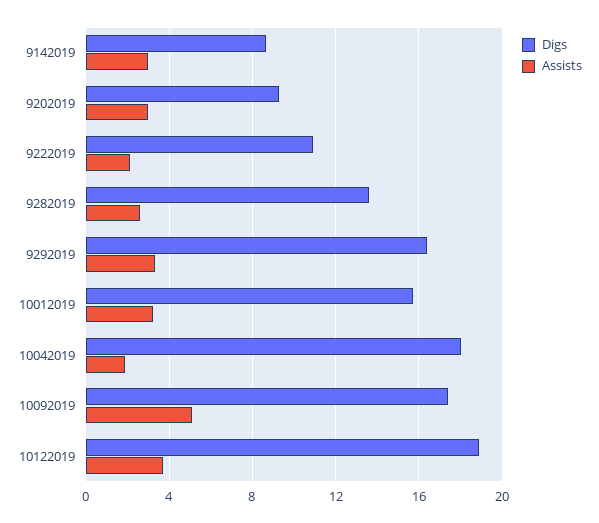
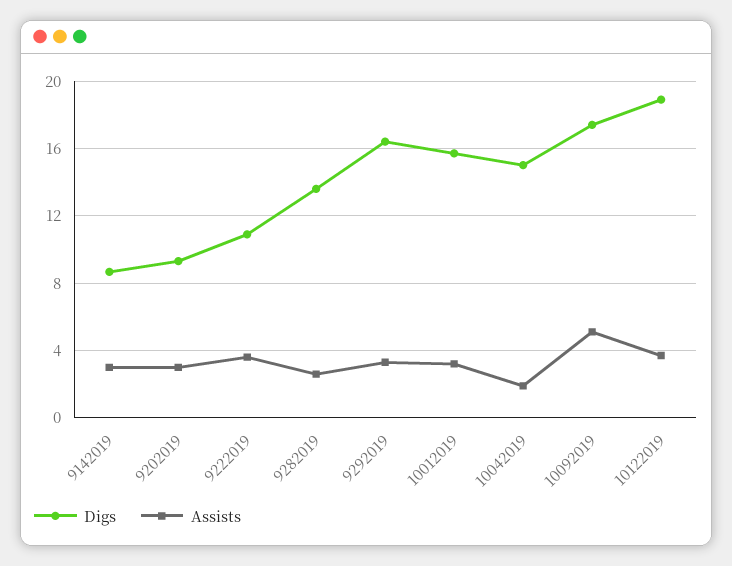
  {
    "Digs": {
      "9142019": 8.5,
      "9202019": 9.5,
      "9222019": 11,
      "9282019": 13.5,
      "9292019": 16.5,
      "10012019": 15.5,
-     "10042019": 18,
+     "10042019": 15,
      "10092019": 17.5,
      "10122019": 19
    },
    "Assists": {
      "9142019": 3,
      "9202019": 3,
-     "9222019": 2,
+     "9222019": 3.5,
      "9282019": 2.5,
      "9292019": 3.5,
      "10012019": 3,
      "10042019": 2,
      "10092019": 5,
      "10122019": 3.5
    }
  }

